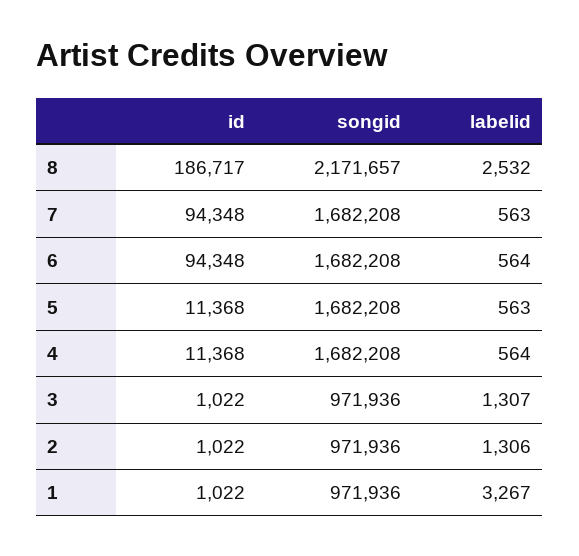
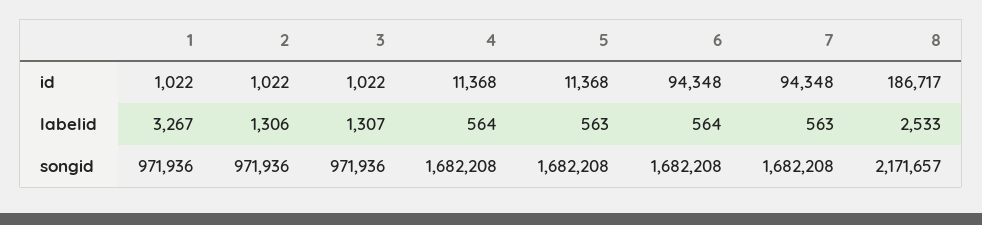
  {
    "id": {
      "8": 186717,
      "7": 94348,
      "6": 94348,
      "5": 11368,
      "4": 11368,
      "3": 1022,
      "2": 1022,
      "1": 1022
    },
    "songid": {
      "8": 2171657,
      "7": 1682208,
      "6": 1682208,
      "5": 1682208,
      "4": 1682208,
      "3": 971936,
      "2": 971936,
      "1": 971936
    },
    "labelid": {
-     "8": 2532,
+     "8": 2533,
      "7": 563,
      "6": 564,
      "5": 563,
      "4": 564,
      "3": 1307,
      "2": 1306,
      "1": 3267
    }
  }

